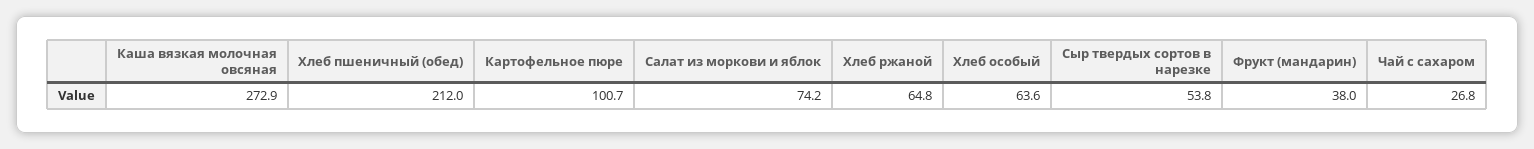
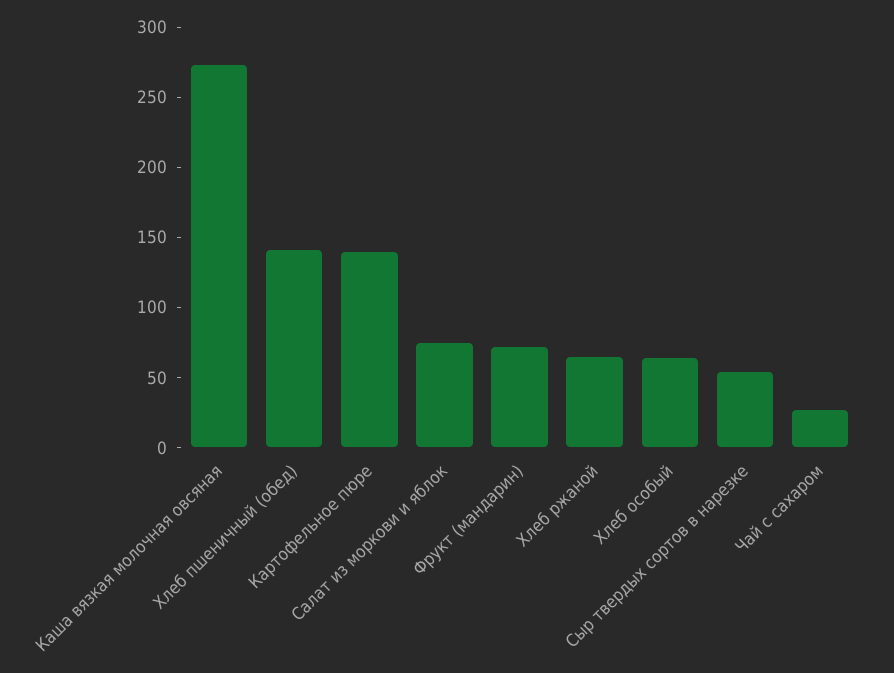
  {
    "Каша вязкая молочная овсяная": 272.9,
-   "Хлеб пшеничный (обед)": 212,
+   "Хлеб пшеничный (обед)": 140,
-   "Картофельное пюре": 100.7,
+   "Картофельное пюре": 140,
    "Салат из моркови и яблок": 74.2,
    "Хлеб ржаной": 64.8,
    "Хлеб особый": 63.6,
    "Сыр твердых сортов в нарезке": 53.8,
-   "Фрукт (мандарин)": 38,
+   "Фрукт (мандарин)": 70,
    "Чай с сахаром": 26.8
  }

